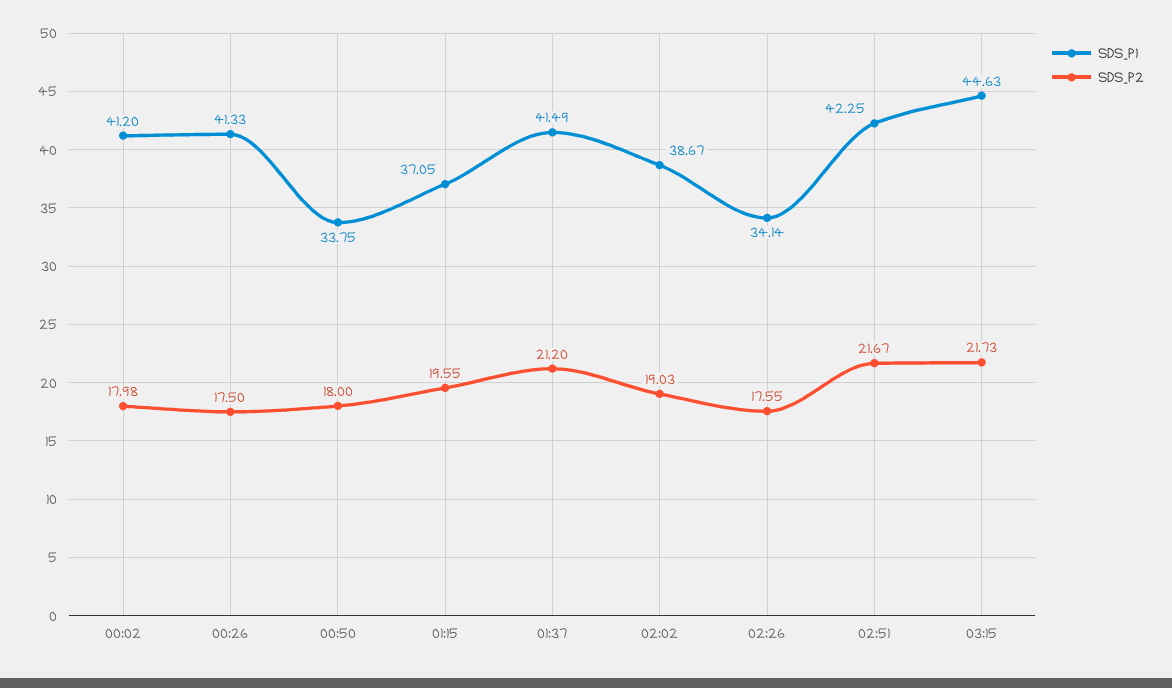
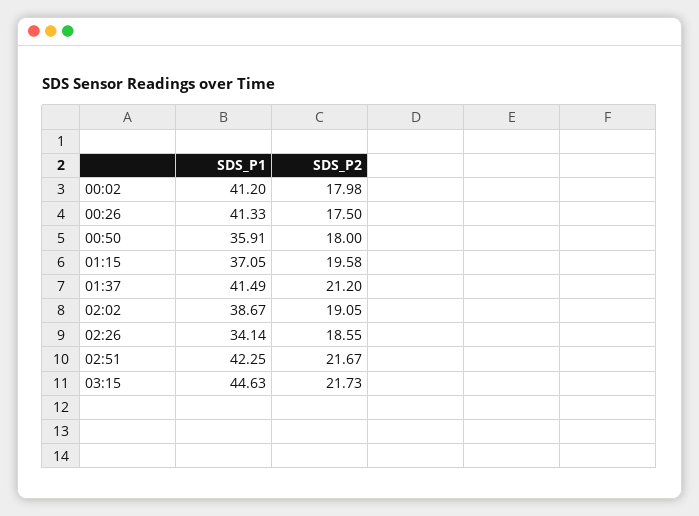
  {
    "SDS_P1": {
      "00:02": 41.2,
      "00:26": 41.33,
-     "00:50": 33.75,
+     "00:50": 35.91,
      "01:15": 37.05,
      "01:37": 41.49,
      "02:02": 38.67,
      "02:26": 34.14,
      "02:51": 42.25,
      "03:15": 44.63
    },
    "SDS_P2": {
      "00:02": 17.98,
      "00:26": 17.5,
      "00:50": 18,
-     "01:15": 19.55,
+     "01:15": 19.58,
      "01:37": 21.2,
-     "02:02": 19.03,
+     "02:02": 19.05,
-     "02:26": 17.55,
+     "02:26": 18.55,
      "02:51": 21.67,
      "03:15": 21.73
    }
  }

